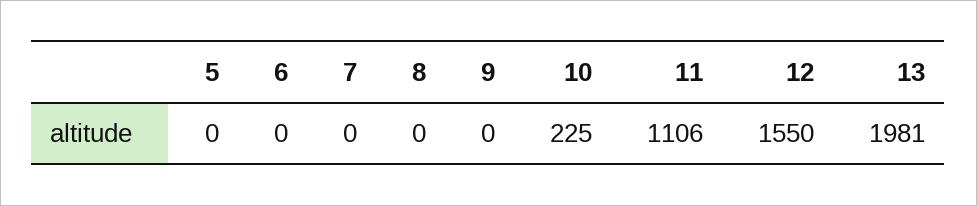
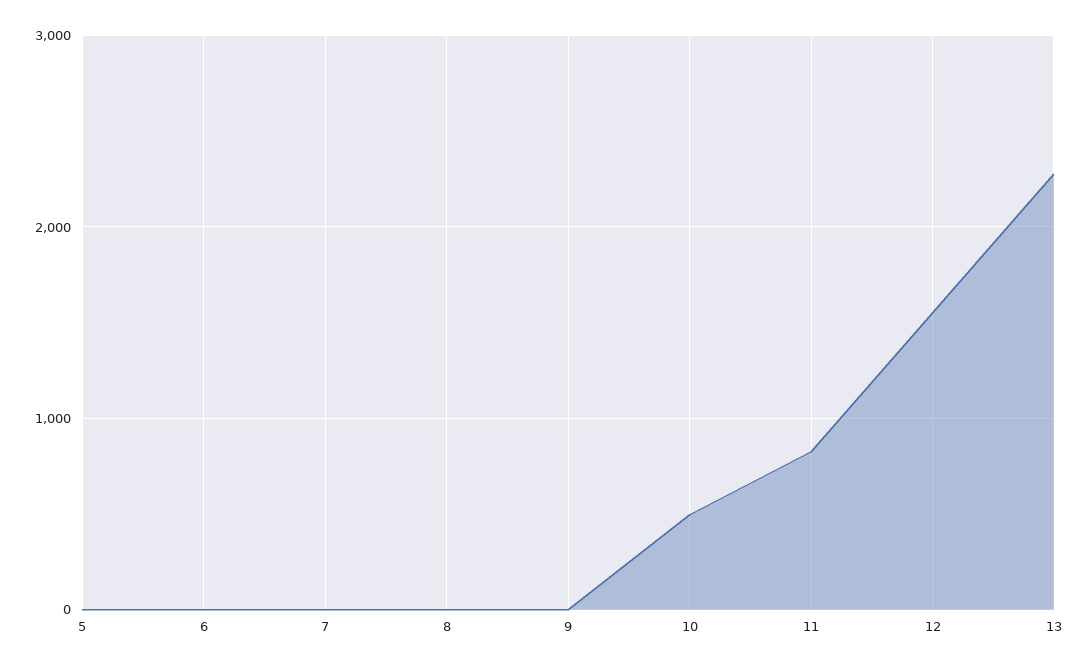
  {
    "5": 0,
    "6": 0,
    "7": 0,
    "8": 0,
    "9": 0,
-   "10": 225,
+   "10": 500,
-   "11": 1106,
+   "11": 800,
    "12": 1550,
-   "13": 1981
+   "13": 2300
  }

